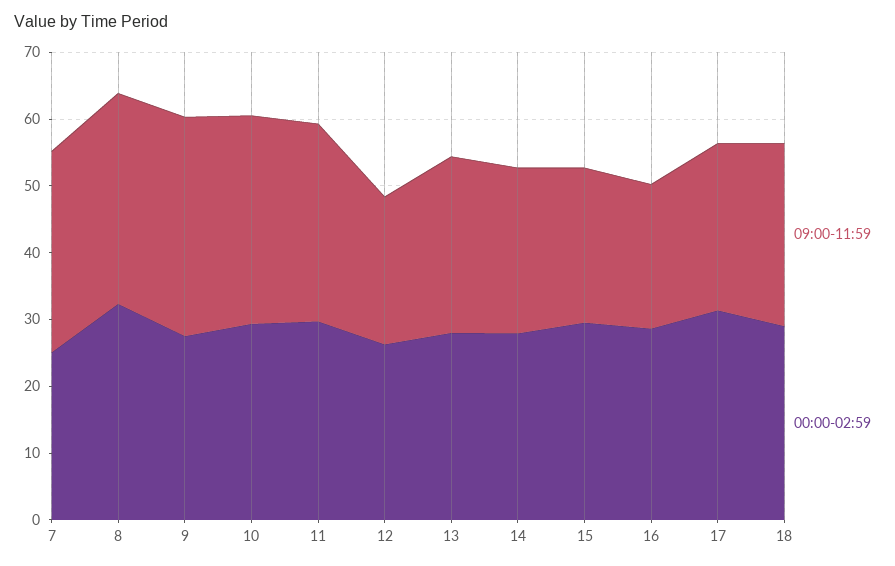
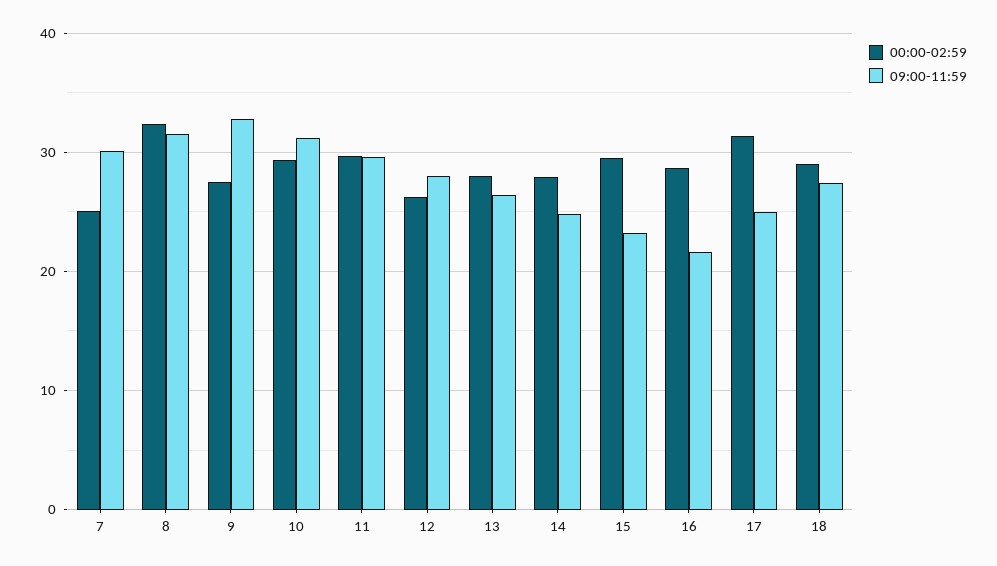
  {
    "09:00-11:59": {
      "7": 30,
      "8": 32,
      "9": 33,
      "10": 31,
      "11": 30,
-     "12": 22,
+     "12": 28,
      "13": 26,
      "14": 25,
      "15": 23,
      "16": 22,
      "17": 25,
      "18": 27
    },
    "00:00-02:59": {
      "7": 25,
      "8": 32,
      "9": 28,
      "10": 29,
      "11": 30,
      "12": 26,
      "13": 28,
      "14": 28,
      "15": 30,
      "16": 29,
      "17": 31,
      "18": 29
    }
  }

